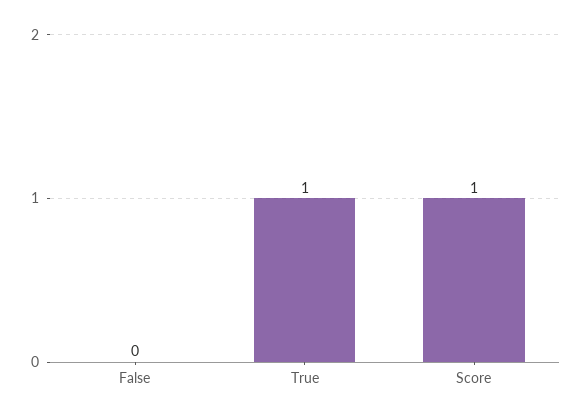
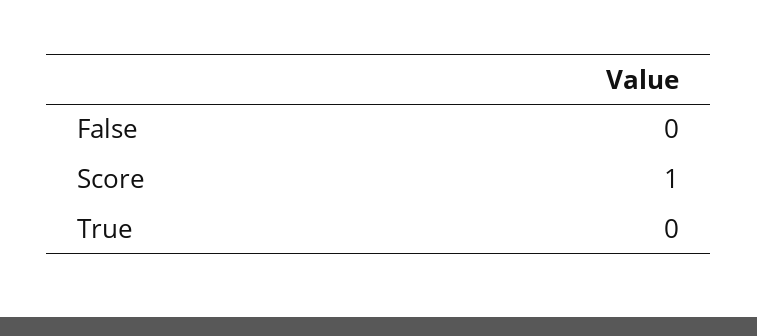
  {
    "False": 0,
-   "True": 1,
+   "True": 0,
    "Score": 1
  }

